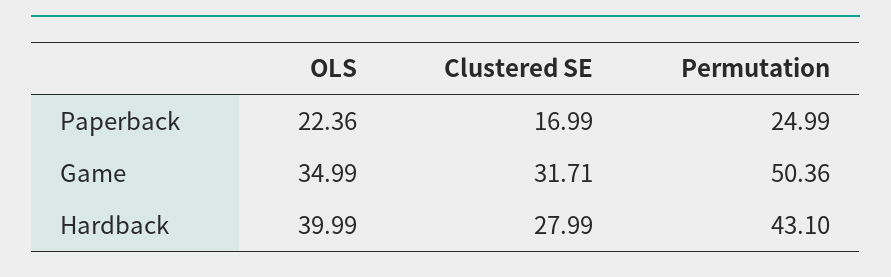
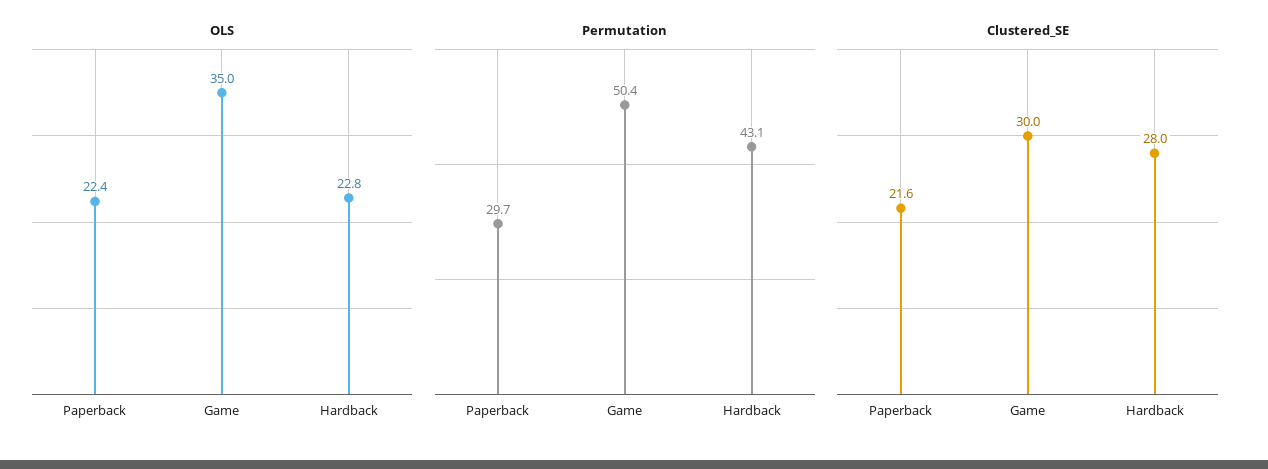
  {
    "OLS": {
      "Paperback": 22.36,
      "Game": 34.99,
-     "Hardback": 39.99
+     "Hardback": 22.8
    },
    "Clustered SE": {
-     "Paperback": 16.99,
+     "Paperback": 21.6,
-     "Game": 31.71,
+     "Game": 30,
      "Hardback": 27.99
    },
    "Permutation": {
-     "Paperback": 24.99,
+     "Paperback": 29.7,
      "Game": 50.36,
      "Hardback": 43.1
    }
  }

